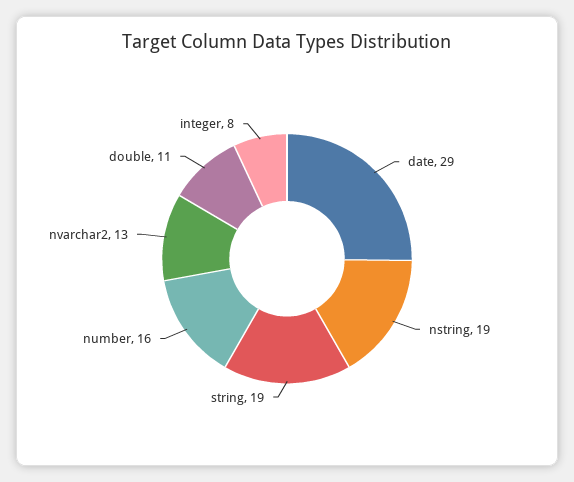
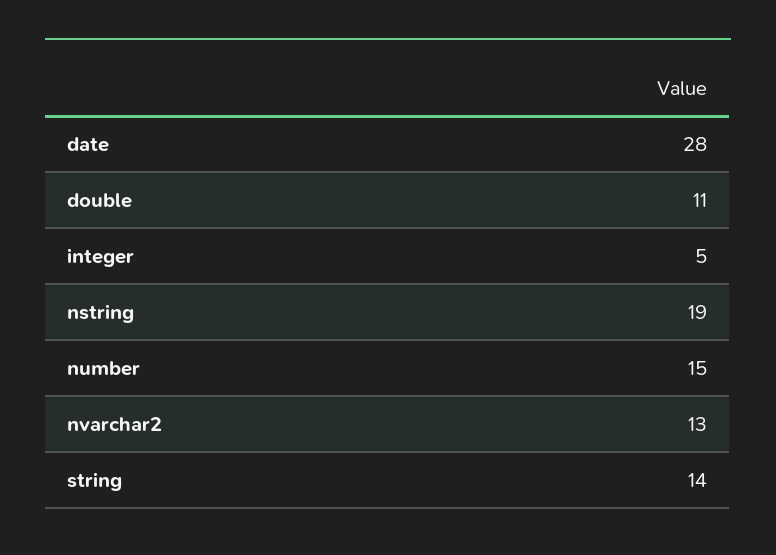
  {
-   "date": 29,
+   "date": 28,
    "nstring": 19,
-   "string": 19,
+   "string": 14,
-   "number": 16,
+   "number": 15,
    "nvarchar2": 13,
    "double": 11,
-   "integer": 8
+   "integer": 5
  }

